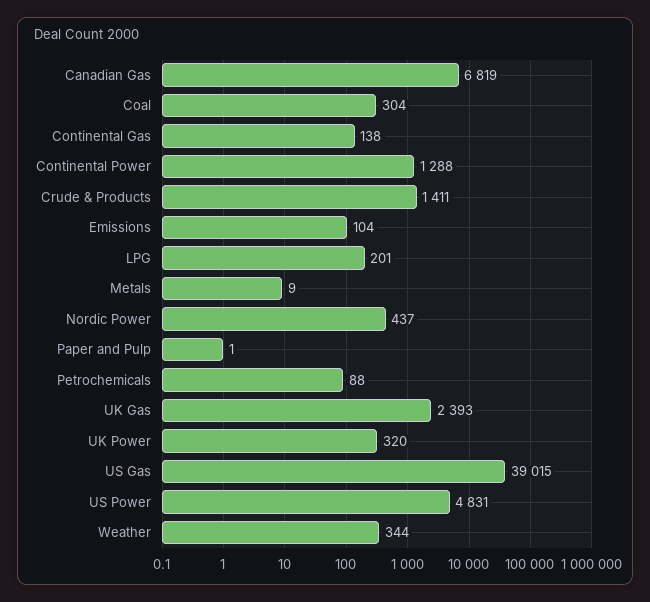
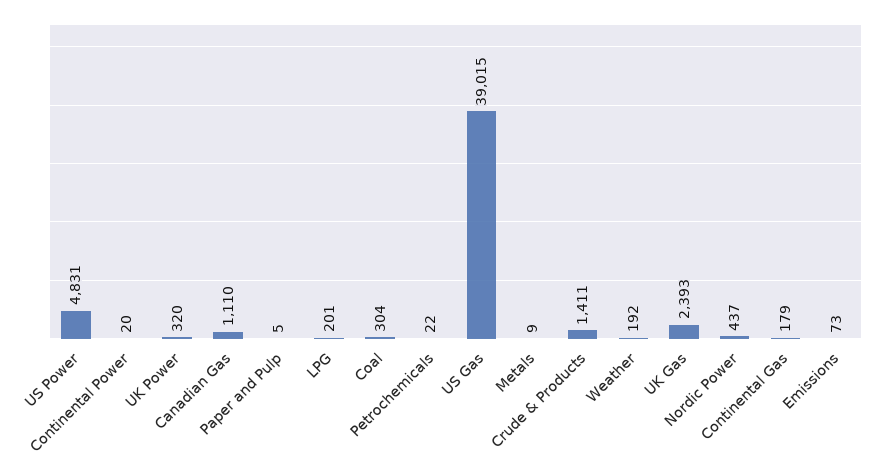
  {
-   "Canadian Gas": 6819,
+   "Canadian Gas": 1110,
    "Coal": 304,
-   "Continental Gas": 138,
+   "Continental Gas": 179,
-   "Continental Power": 1288,
+   "Continental Power": 20,
    "Crude & Products": 1411,
-   "Emissions": 104,
+   "Emissions": 73,
    "LPG": 201,
    "Metals": 9,
    "Nordic Power": 437,
-   "Paper and Pulp": 1,
+   "Paper and Pulp": 5,
-   "Petrochemicals": 88,
+   "Petrochemicals": 22,
    "UK Gas": 2393,
    "UK Power": 320,
    "US Gas": 39015,
    "US Power": 4831,
-   "Weather": 344
+   "Weather": 192
  }

